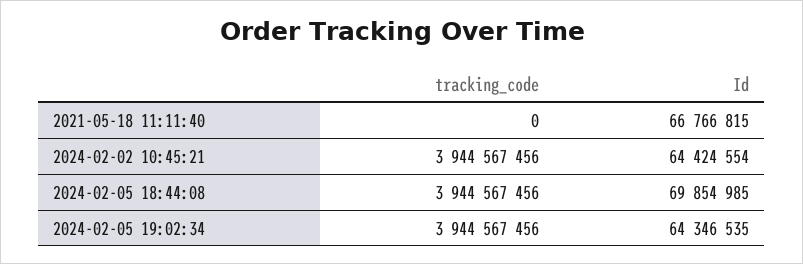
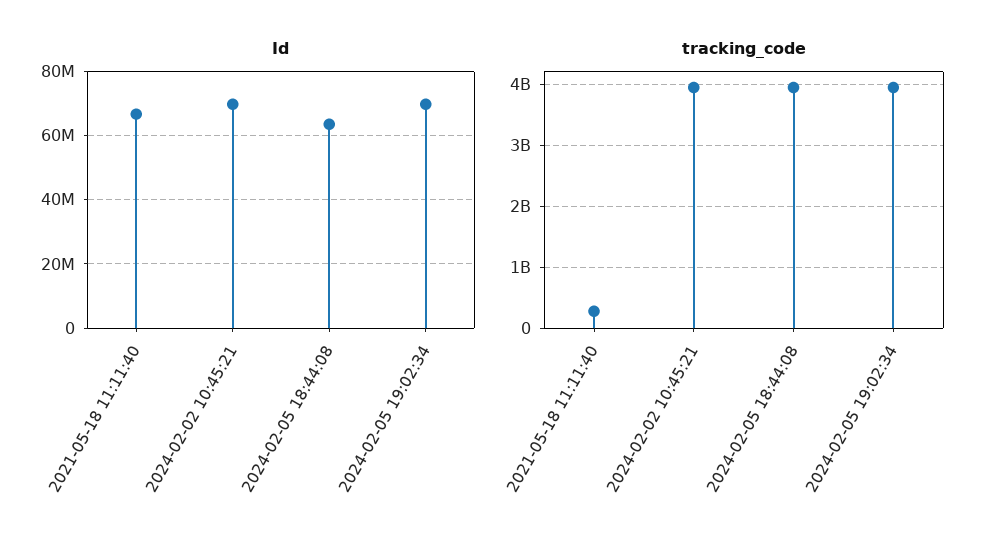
  {
    "tracking_code": {
-     "2021-05-18 11:11:40": 0,
+     "2021-05-18 11:11:40": 300000000,
      "2024-02-02 10:45:21": 3944567456,
      "2024-02-05 18:44:08": 3944567456,
      "2024-02-05 19:02:34": 3944567456
    },
    "Id": {
      "2021-05-18 11:11:40": 66766815,
-     "2024-02-02 10:45:21": 64424554,
+     "2024-02-02 10:45:21": 70000000,
-     "2024-02-05 18:44:08": 69854985,
+     "2024-02-05 18:44:08": 64000000,
-     "2024-02-05 19:02:34": 64346535
+     "2024-02-05 19:02:34": 70000000
    }
  }

